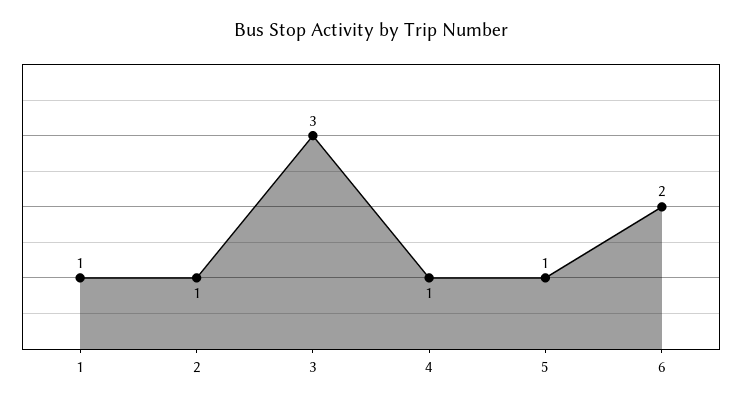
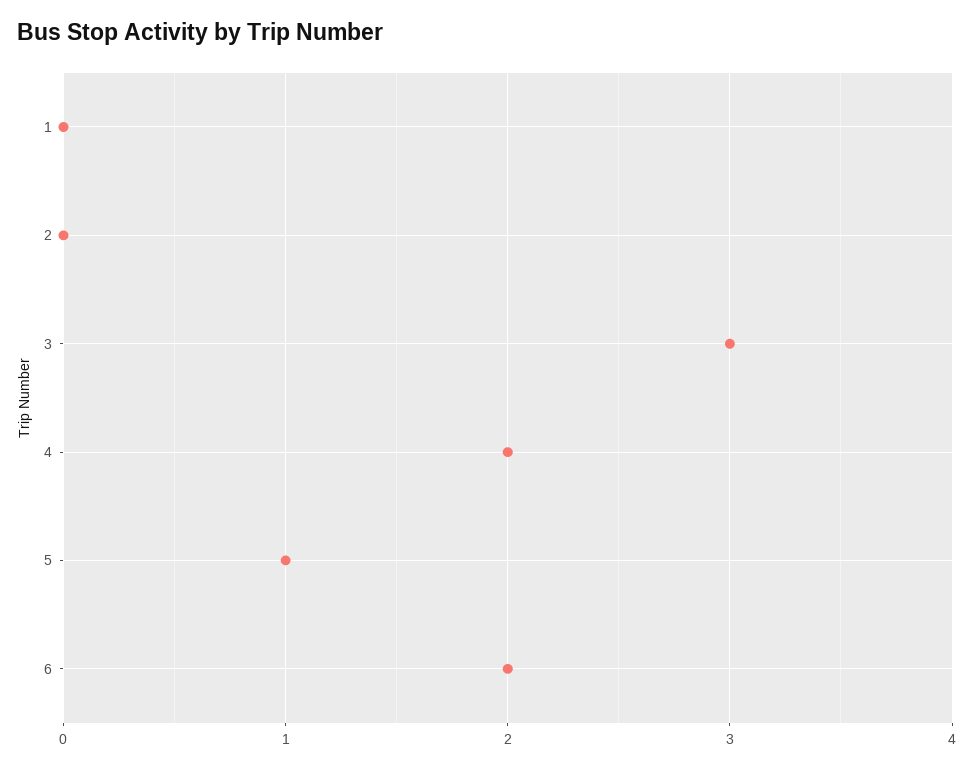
  {
-   "1": 1,
+   "1": 0,
-   "2": 1,
+   "2": 0,
    "3": 3,
-   "4": 1,
+   "4": 2,
    "5": 1,
    "6": 2
  }

